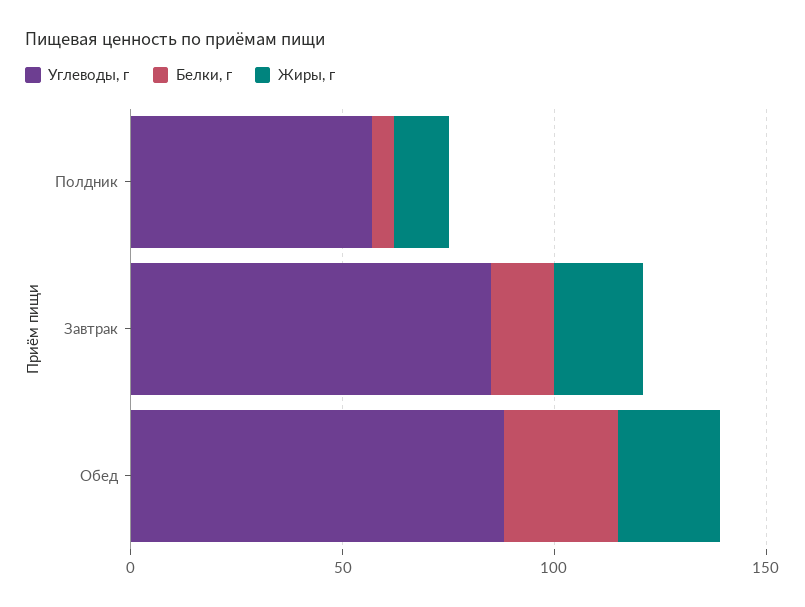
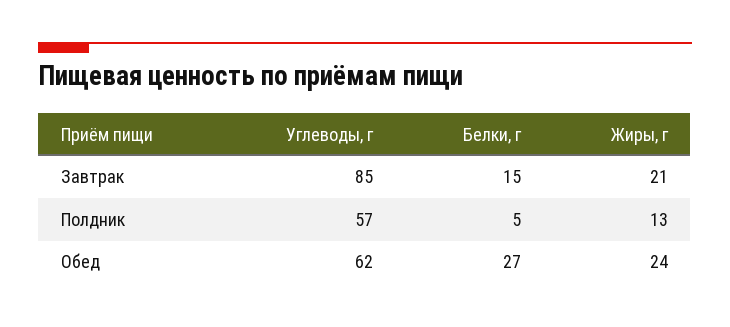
  {
    "Углеводы, г": {
      "Полдник": 57,
      "Завтрак": 85,
-     "Обед": 90
+     "Обед": 62
    },
    "Белки, г": {
      "Полдник": 5,
      "Завтрак": 15,
      "Обед": 27
    },
    "Жиры, г": {
      "Полдник": 13,
      "Завтрак": 21,
      "Обед": 24
    }
  }

